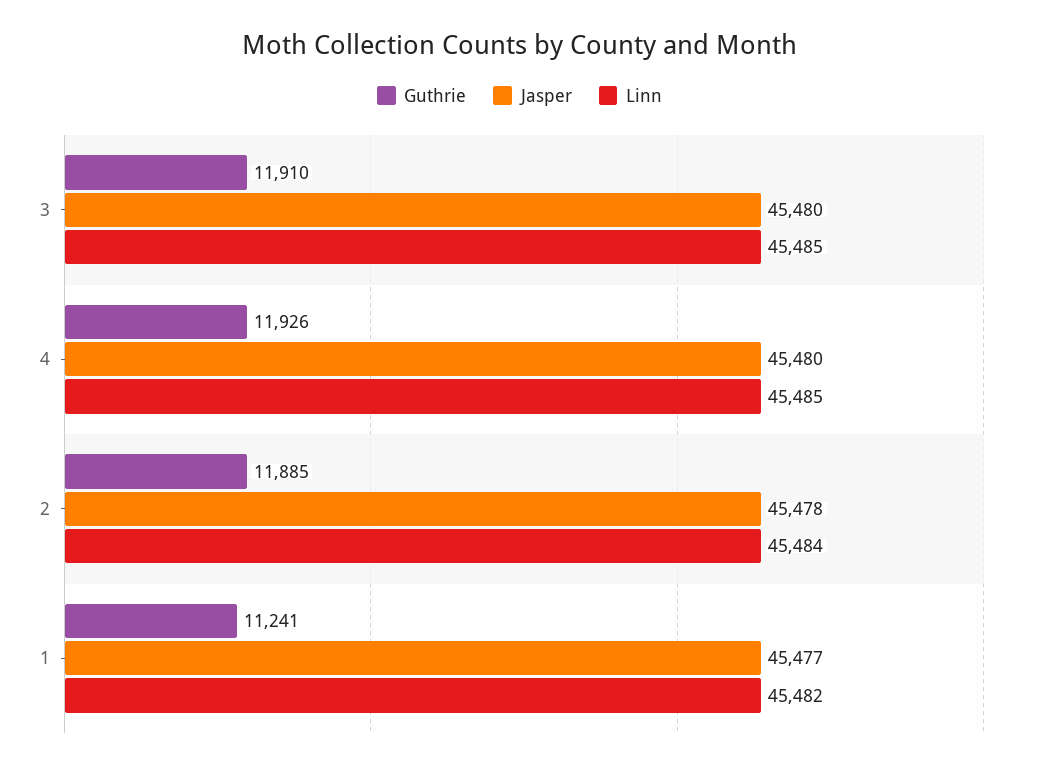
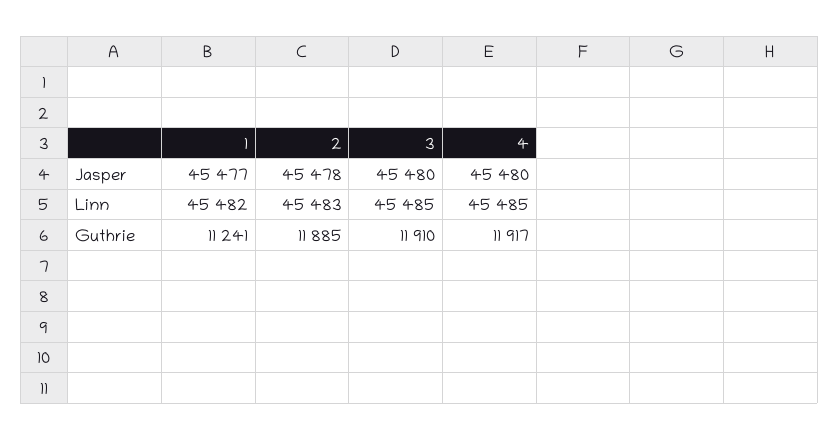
  {
    "Guthrie": {
      "3": 11910,
-     "4": 11926,
+     "4": 11917,
      "2": 11885,
      "1": 11241
    },
    "Jasper": {
      "3": 45480,
      "4": 45480,
      "2": 45478,
      "1": 45477
    },
    "Linn": {
      "3": 45485,
      "4": 45485,
-     "2": 45484,
+     "2": 45483,
      "1": 45482
    }
  }

